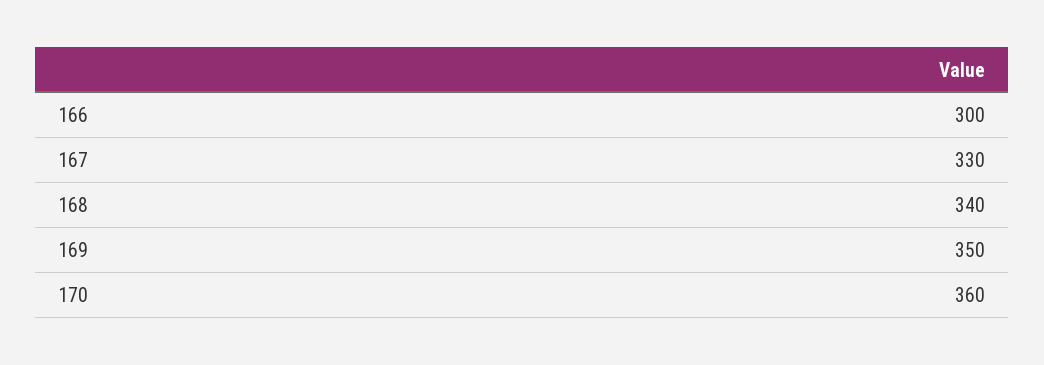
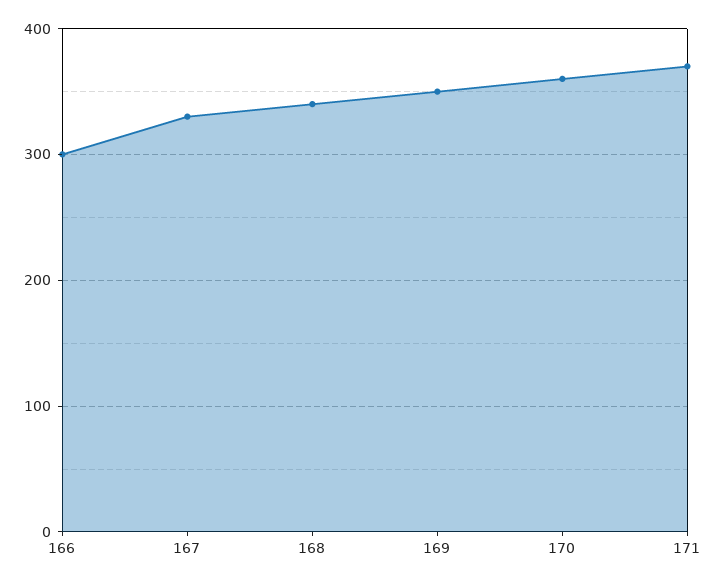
  {
    "166": 300,
    "167": 330,
    "168": 340,
    "169": 350,
-   "170": 360
+   "170": 360,
+   "171": 370
  }

